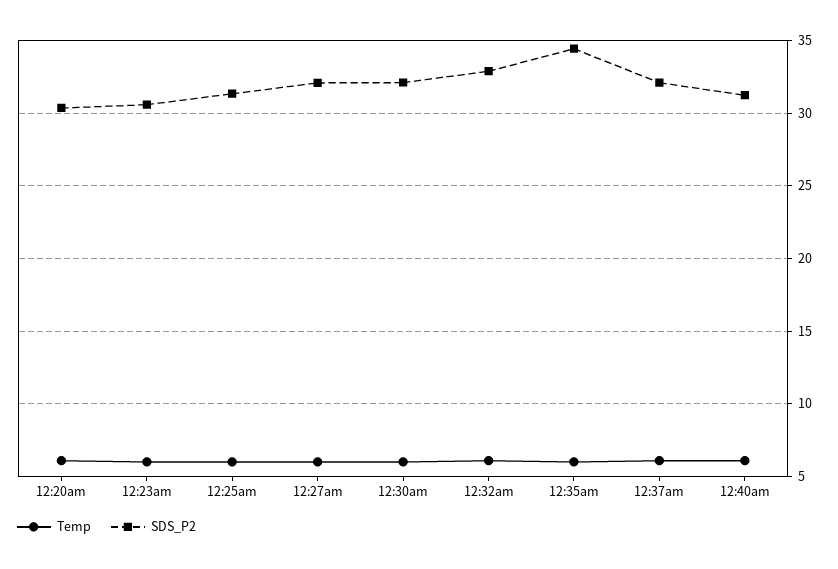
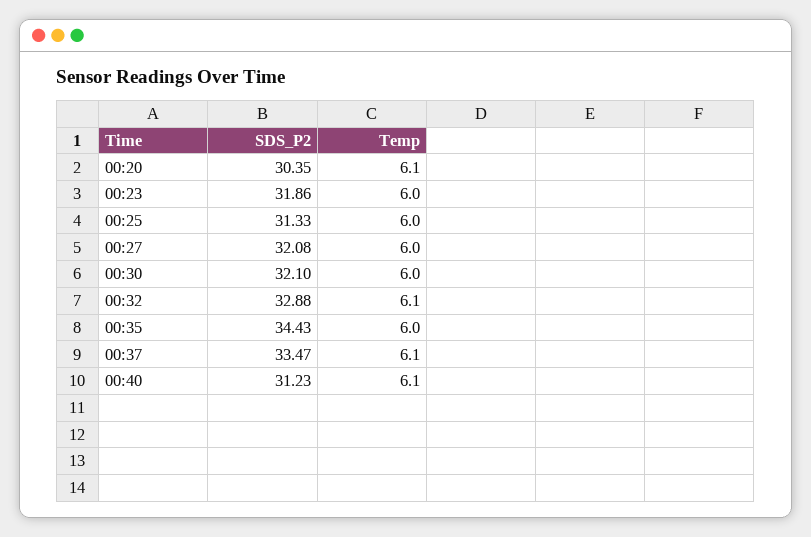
  {
    "Temp": {
      "12:20am": 6.1,
      "12:23am": 6,
      "12:25am": 6,
      "12:27am": 6,
      "12:30am": 6,
      "12:32am": 6.1,
      "12:35am": 6,
      "12:37am": 6.1,
      "12:40am": 6.1
    },
    "SDS_P2": {
      "12:20am": 30.35,
-     "12:23am": 30.5,
+     "12:23am": 31.86,
      "12:25am": 31.33,
      "12:27am": 32.08,
      "12:30am": 32.1,
      "12:32am": 32.88,
      "12:35am": 34.43,
-     "12:37am": 32,
+     "12:37am": 33.47,
      "12:40am": 31.23
    }
  }

